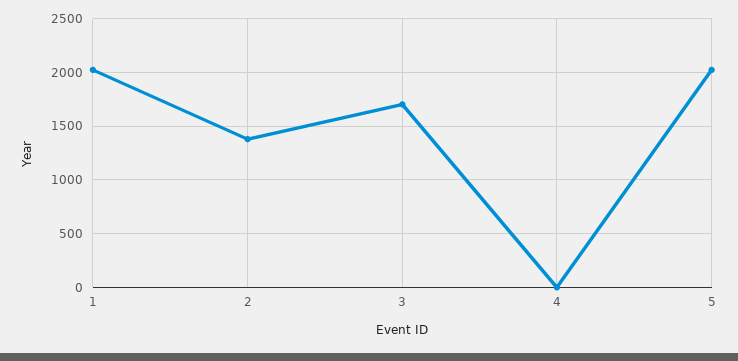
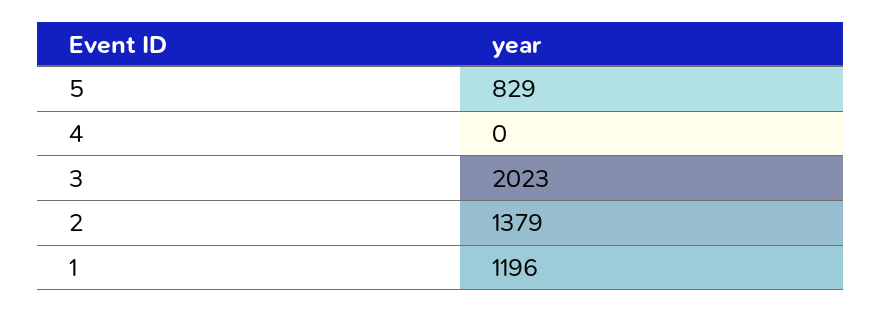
  {
-   "1": 2000,
+   "1": 1196,
    "2": 1379,
-   "3": 1700,
+   "3": 2023,
    "4": 0,
-   "5": 2000
+   "5": 829
  }

